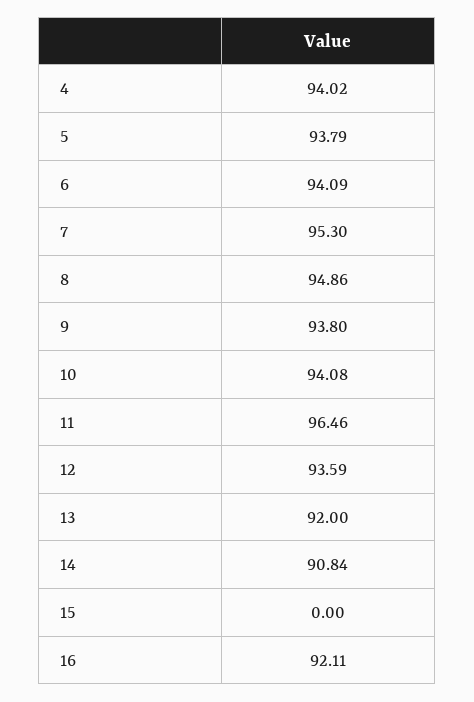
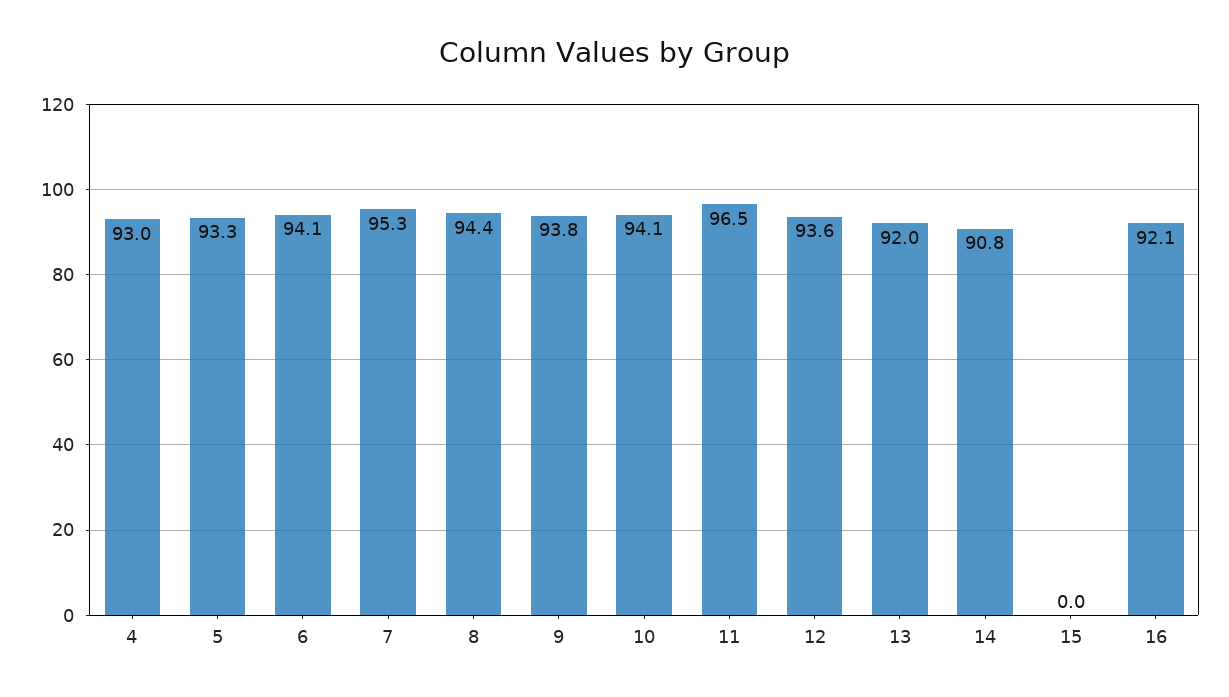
  {
-   "4": 94.02,
+   "4": 93,
-   "5": 93.79,
+   "5": 93.3,
    "6": 94.09,
    "7": 95.3,
-   "8": 94.86,
+   "8": 94.4,
    "9": 93.8,
    "10": 94.08,
    "11": 96.46,
    "12": 93.59,
    "13": 92,
    "14": 90.84,
    "15": 0,
    "16": 92.11
  }

